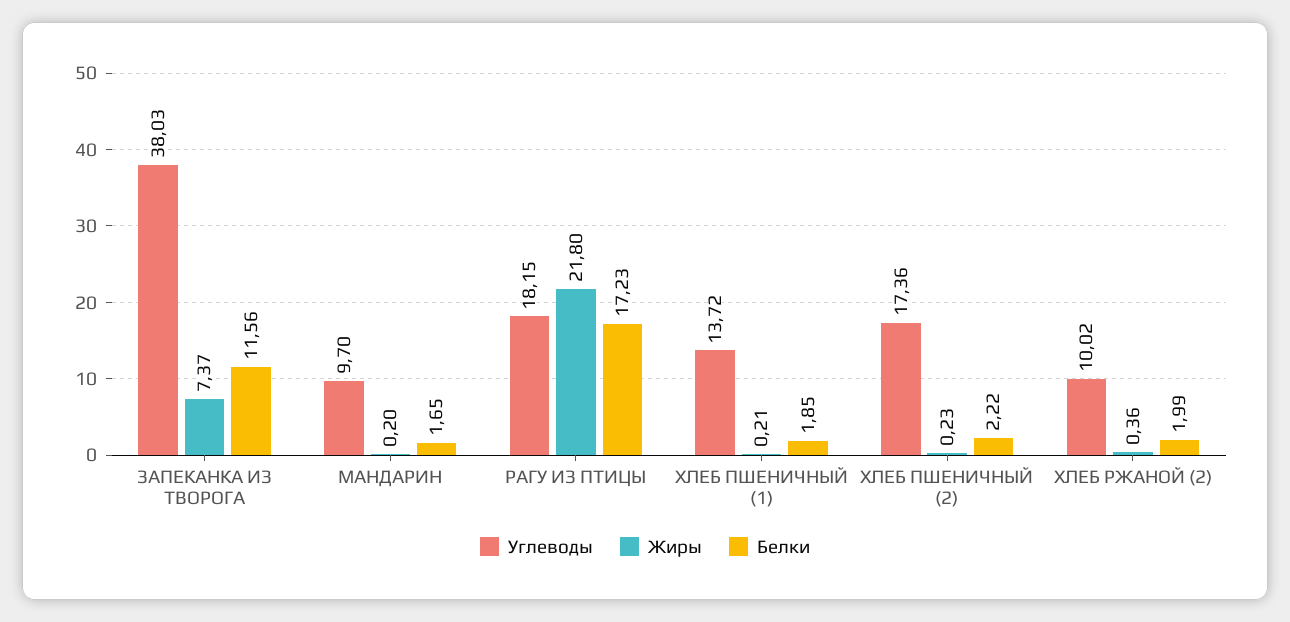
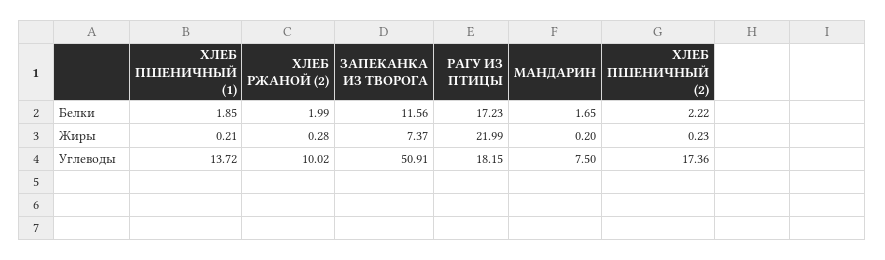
  {
    "Углеводы": {
-     "ЗАПЕКАНКА ИЗ ТВОРОГА": 38.03,
+     "ЗАПЕКАНКА ИЗ ТВОРОГА": 50.91,
-     "МАНДАРИН": 9.7,
+     "МАНДАРИН": 7.5,
      "РАГУ ИЗ ПТИЦЫ": 18.15,
      "ХЛЕБ ПШЕНИЧНЫЙ (1)": 13.72,
      "ХЛЕБ ПШЕНИЧНЫЙ (2)": 17.36,
      "ХЛЕБ РЖАНОЙ (2)": 10.02
    },
    "Жиры": {
      "ЗАПЕКАНКА ИЗ ТВОРОГА": 7.37,
      "МАНДАРИН": 0.2,
-     "РАГУ ИЗ ПТИЦЫ": 21.8,
+     "РАГУ ИЗ ПТИЦЫ": 21.99,
      "ХЛЕБ ПШЕНИЧНЫЙ (1)": 0.21,
      "ХЛЕБ ПШЕНИЧНЫЙ (2)": 0.23,
-     "ХЛЕБ РЖАНОЙ (2)": 0.36
+     "ХЛЕБ РЖАНОЙ (2)": 0.28
    },
    "Белки": {
      "ЗАПЕКАНКА ИЗ ТВОРОГА": 11.56,
      "МАНДАРИН": 1.65,
      "РАГУ ИЗ ПТИЦЫ": 17.23,
      "ХЛЕБ ПШЕНИЧНЫЙ (1)": 1.85,
      "ХЛЕБ ПШЕНИЧНЫЙ (2)": 2.22,
      "ХЛЕБ РЖАНОЙ (2)": 1.99
    }
  }

